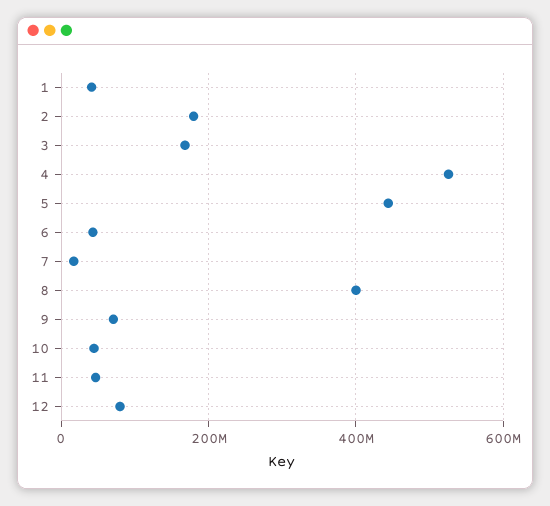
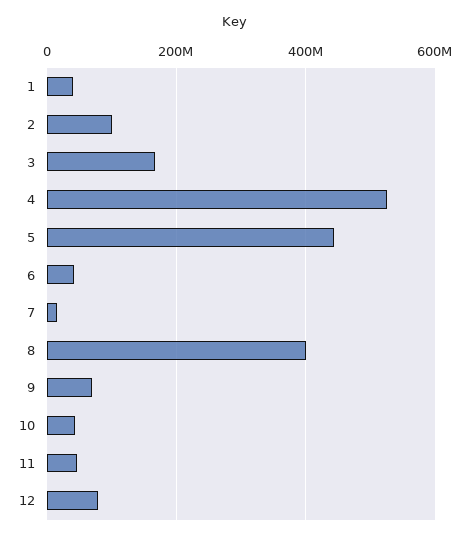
  {
    "1": 40000000,
-   "2": 180000000,
+   "2": 100000000,
    "3": 160000000,
    "4": 520000000,
    "5": 440000000,
    "6": 40000000,
    "7": 20000000,
    "8": 400000000,
    "9": 80000000,
    "10": 40000000,
    "11": 40000000,
    "12": 80000000
  }

